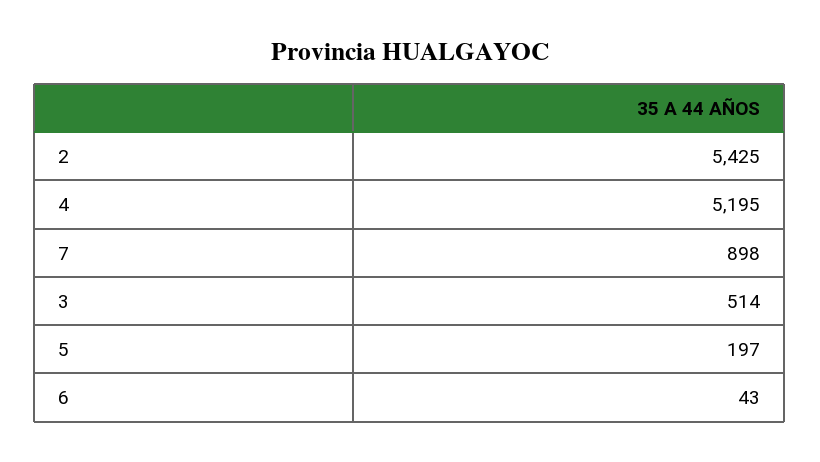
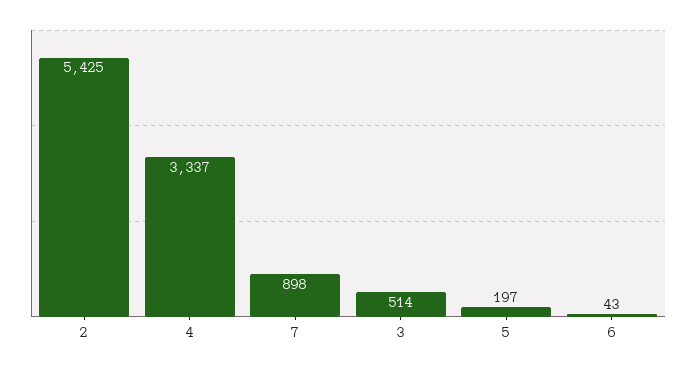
  {
    "2": 5425,
-   "4": 5195,
+   "4": 3337,
    "7": 898,
    "3": 514,
    "5": 197,
    "6": 43
  }

